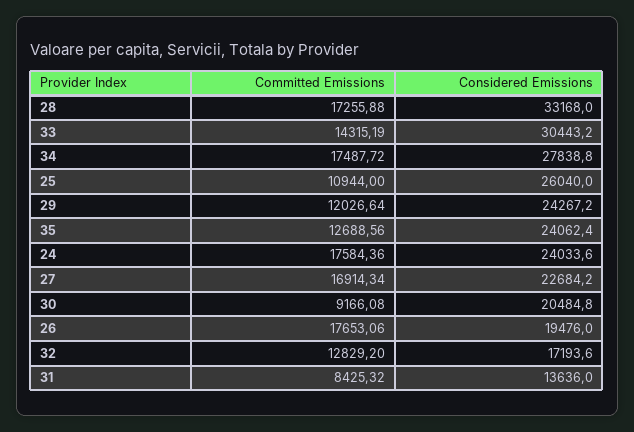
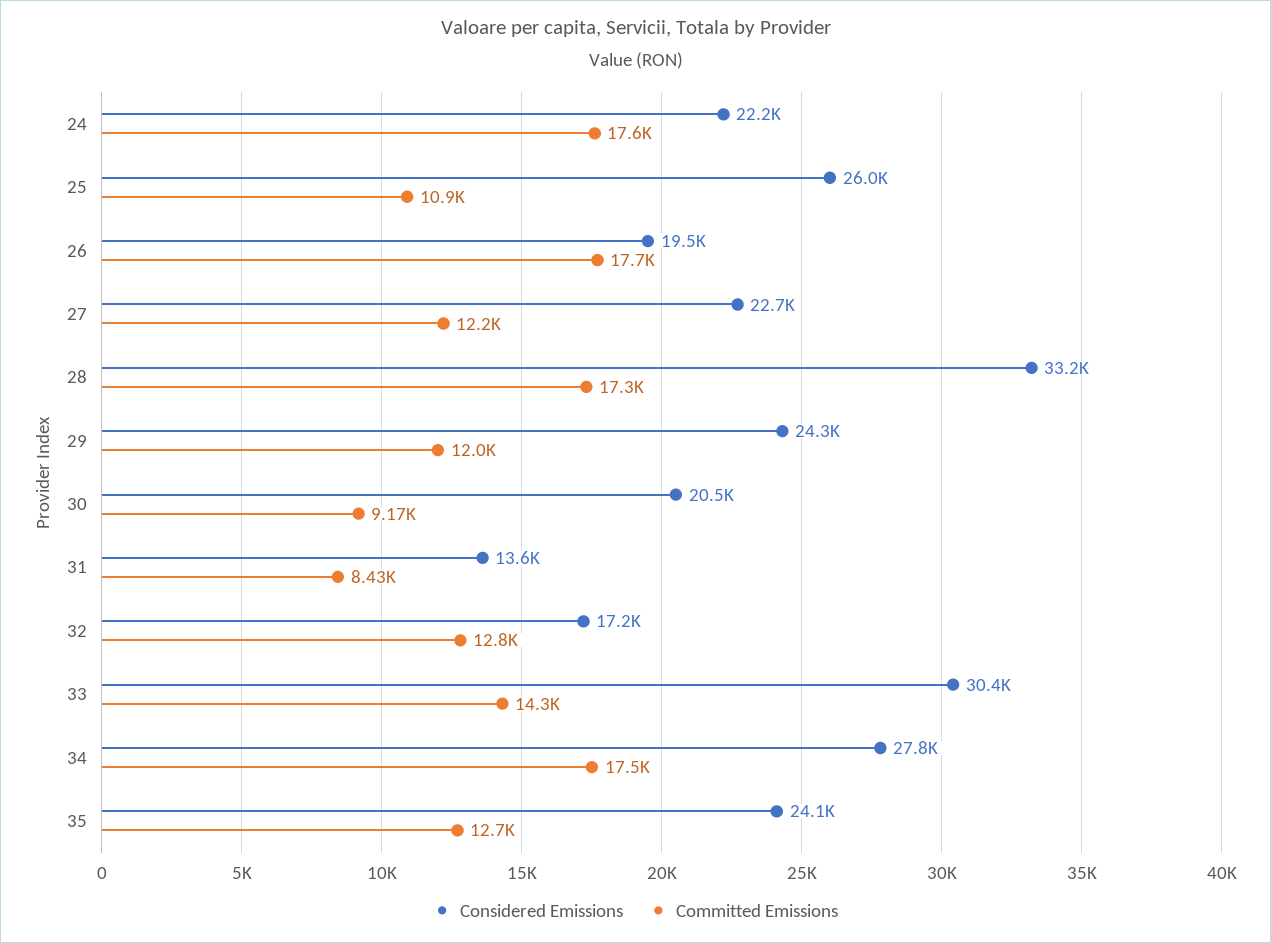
  {
    "Committed Emissions": {
      "28": 17255.88,
      "33": 14315.19,
      "34": 17487.72,
      "25": 10944,
      "29": 12026.64,
      "35": 12688.56,
      "24": 17584.36,
-     "27": 16914.34,
+     "27": 12200,
      "30": 9166.08,
      "26": 17653.06,
      "32": 12829.2,
      "31": 8425.32
    },
    "Considered Emissions": {
      "28": 33168,
      "33": 30443.2,
      "34": 27838.8,
      "25": 26040,
      "29": 24267.2,
      "35": 24062.4,
-     "24": 24033.6,
+     "24": 22200,
      "27": 22684.2,
      "30": 20484.8,
      "26": 19476,
      "32": 17193.6,
      "31": 13636
    }
  }

